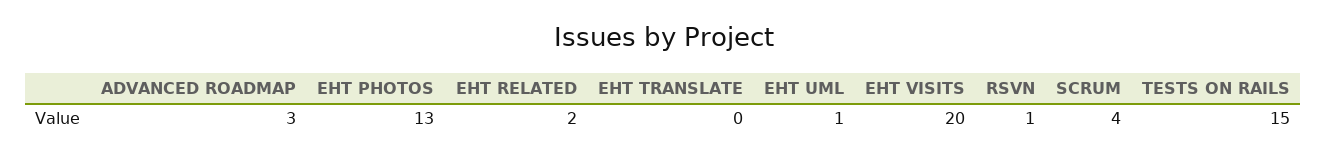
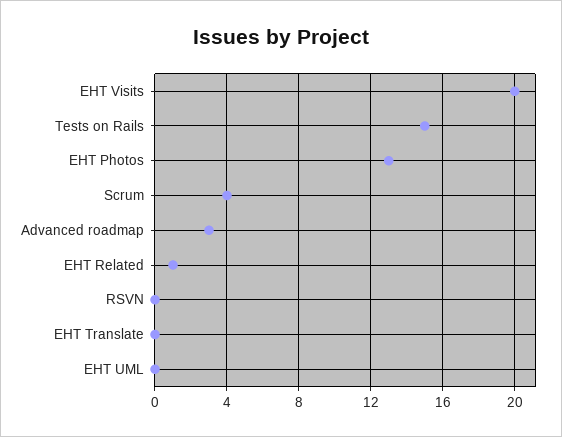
  {
    "ADVANCED ROADMAP": 3,
    "EHT PHOTOS": 13,
-   "EHT RELATED": 2,
+   "EHT RELATED": 1,
    "EHT TRANSLATE": 0,
-   "EHT UML": 1,
+   "EHT UML": 0,
    "EHT VISITS": 20,
-   "RSVN": 1,
+   "RSVN": 0,
    "SCRUM": 4,
    "TESTS ON RAILS": 15
  }

